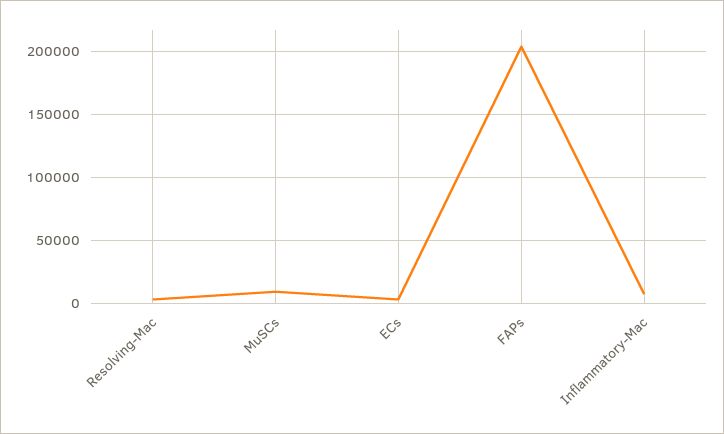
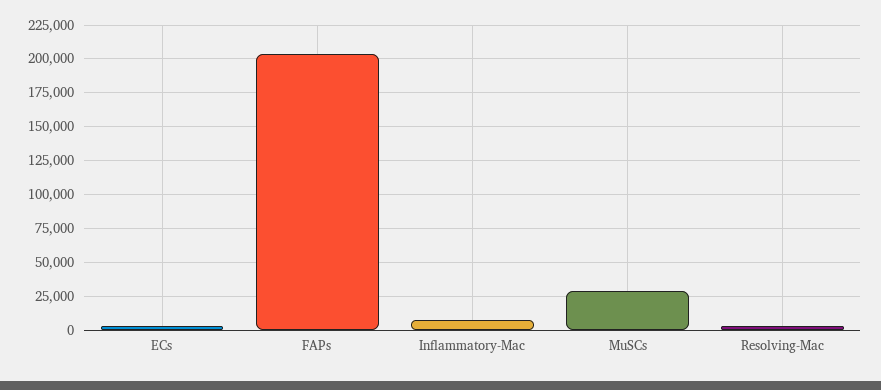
  {
    "Resolving-Mac": 5000,
-   "MuSCs": 10000,
+   "MuSCs": 30000,
    "ECs": 5000,
    "FAPs": 205000,
    "Inflammatory-Mac": 5000
  }

